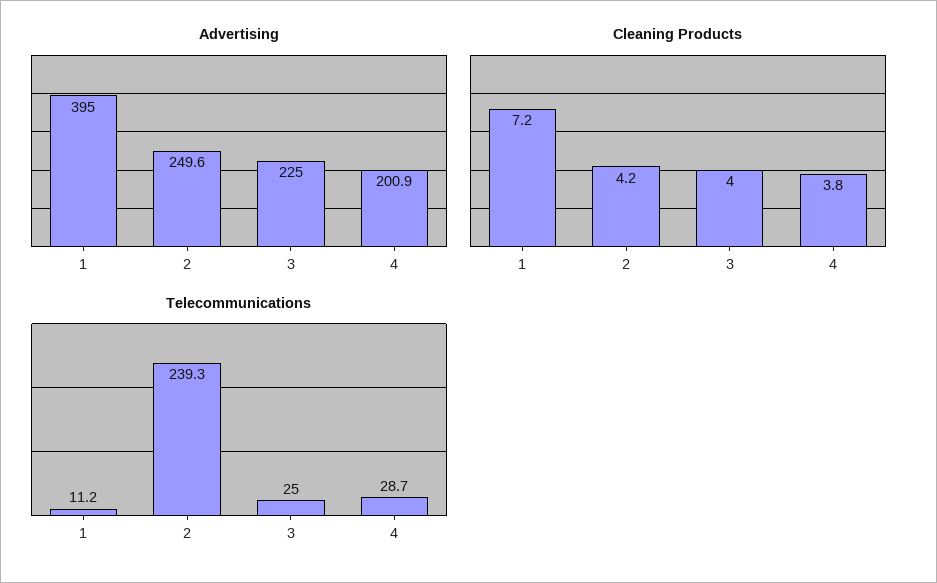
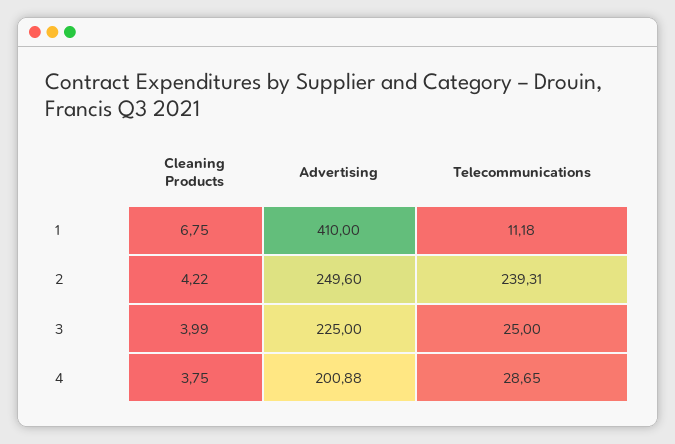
  {
    "Advertising": {
-     "1": 395,
+     "1": 410,
      "2": 249.6,
      "3": 225,
      "4": 200.88
    },
    "Cleaning Products": {
-     "1": 7.2,
+     "1": 6.75,
      "2": 4.22,
      "3": 3.99,
      "4": 3.75
    },
    "Telecommunications": {
      "1": 11.18,
      "2": 239.31,
      "3": 25,
      "4": 28.65
    }
  }

